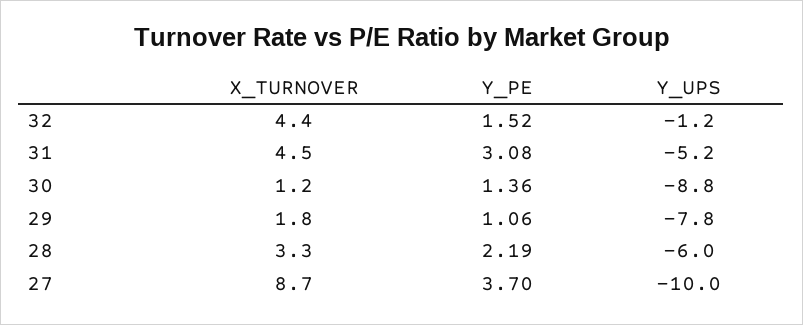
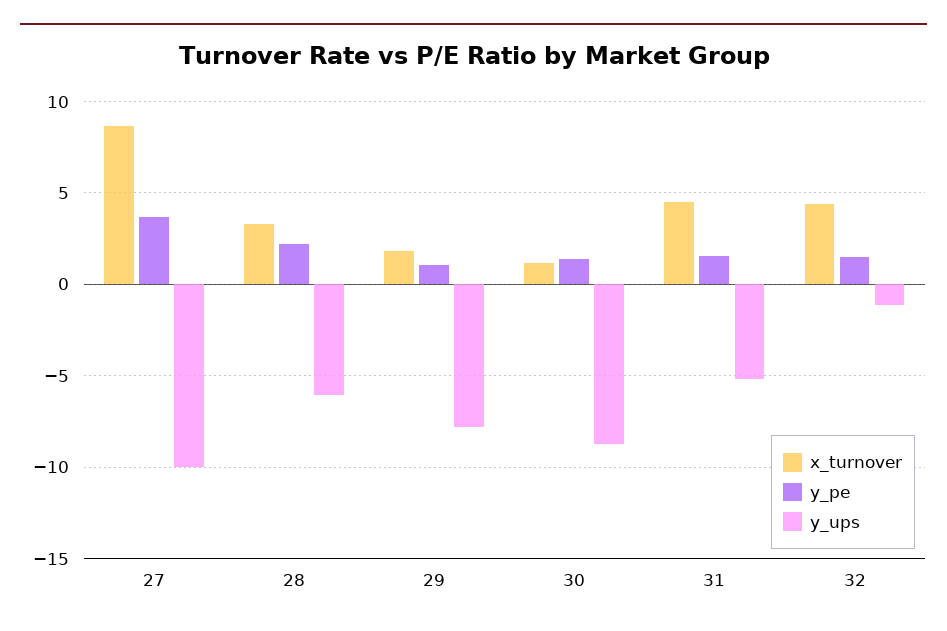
  {
    "X_TURNOVER": {
      "32": 4.4,
      "31": 4.5,
      "30": 1.2,
      "29": 1.8,
      "28": 3.3,
      "27": 8.7
    },
    "Y_PE": {
      "32": 1.52,
-     "31": 3.08,
+     "31": 1.5,
      "30": 1.36,
      "29": 1.06,
      "28": 2.19,
      "27": 3.7
    },
    "Y_UPS": {
      "32": -1.2,
      "31": -5.2,
      "30": -8.8,
      "29": -7.8,
      "28": -6,
      "27": -10
    }
  }

